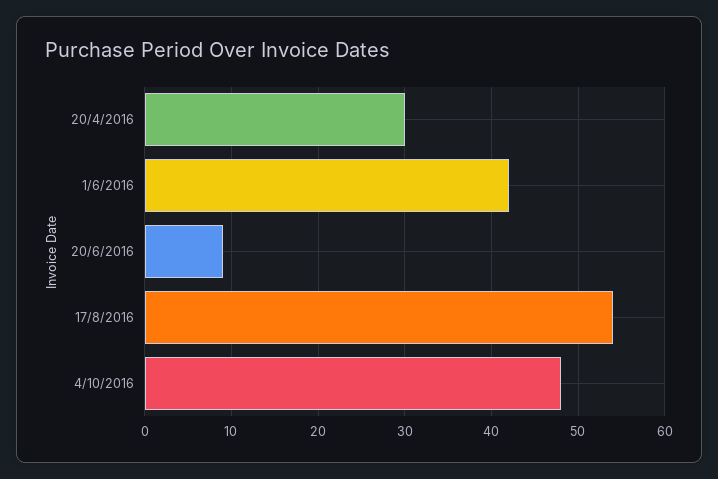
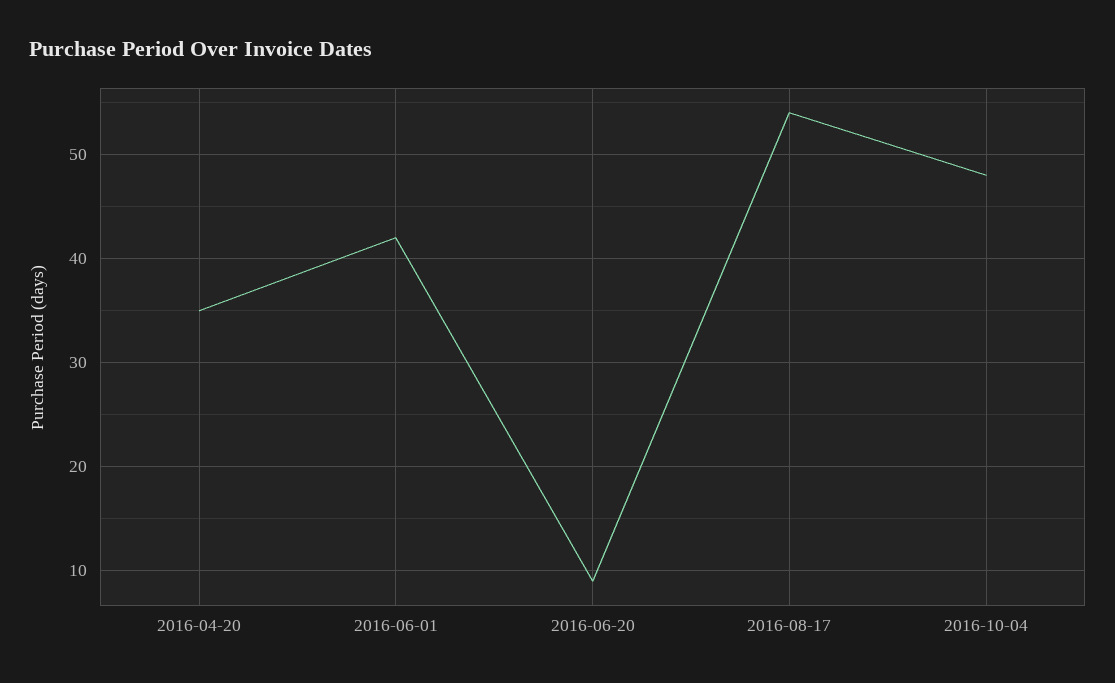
  {
-   "20/4/2016": 30,
+   "20/4/2016": 35,
    "1/6/2016": 42,
    "20/6/2016": 9,
    "17/8/2016": 54,
    "4/10/2016": 48
  }

